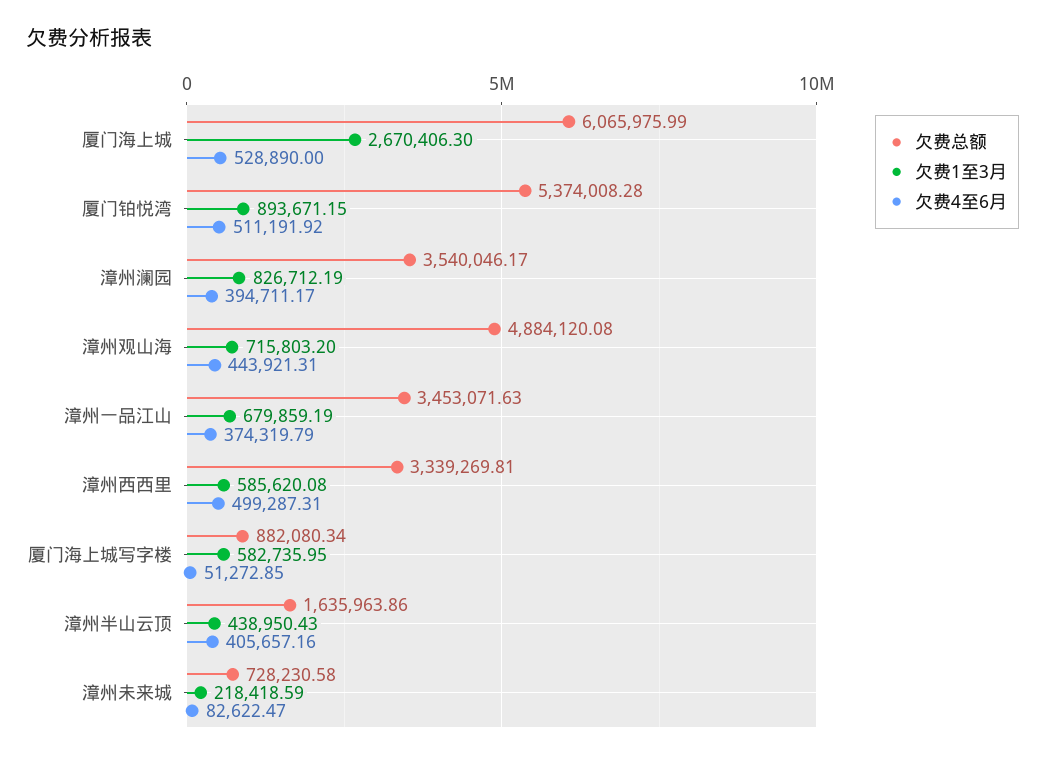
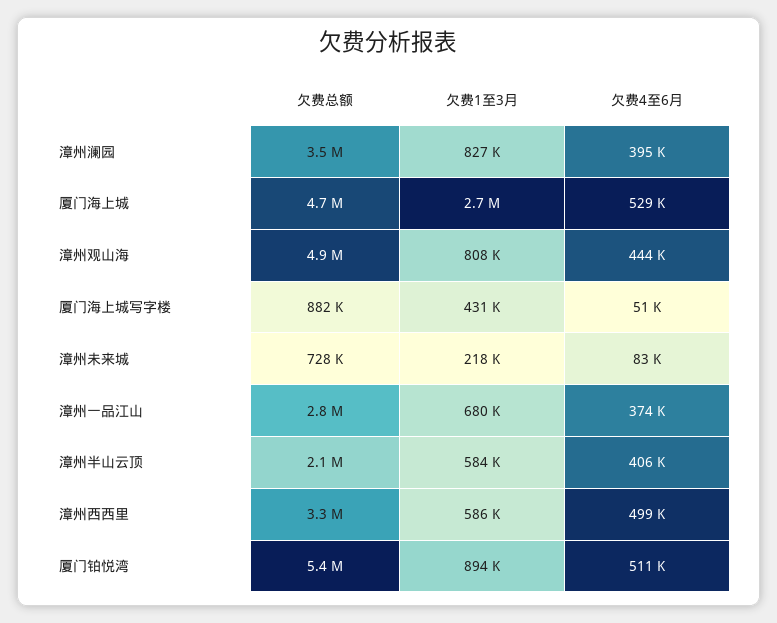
  {
    "欠费总额": {
-     "厦门海上城": 6065975.99,
+     "厦门海上城": 4700000,
      "厦门铂悦湾": 5374008.28,
      "漳州澜园": 3540046.17,
      "漳州观山海": 4884120.08,
-     "漳州一品江山": 3453071.63,
+     "漳州一品江山": 2800000,
      "漳州西西里": 3339269.81,
      "厦门海上城写字楼": 882080.34,
-     "漳州半山云顶": 1635963.86,
+     "漳州半山云顶": 2100000,
      "漳州未来城": 728230.58
    },
    "欠费1至3月": {
      "厦门海上城": 2670406.3,
      "厦门铂悦湾": 893671.15,
      "漳州澜园": 826712.19,
-     "漳州观山海": 715803.2,
+     "漳州观山海": 808000,
      "漳州一品江山": 679859.19,
      "漳州西西里": 585620.08,
-     "厦门海上城写字楼": 582735.95,
+     "厦门海上城写字楼": 431000,
-     "漳州半山云顶": 438950.43,
+     "漳州半山云顶": 584000,
      "漳州未来城": 218418.59
    },
    "欠费4至6月": {
      "厦门海上城": 528890,
      "厦门铂悦湾": 511191.92,
      "漳州澜园": 394711.17,
      "漳州观山海": 443921.31,
      "漳州一品江山": 374319.79,
      "漳州西西里": 499287.31,
      "厦门海上城写字楼": 51272.85,
      "漳州半山云顶": 405657.16,
      "漳州未来城": 82622.47
    }
  }

